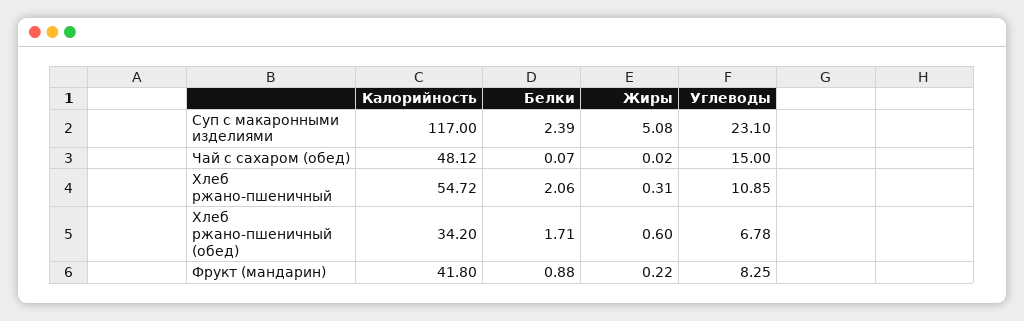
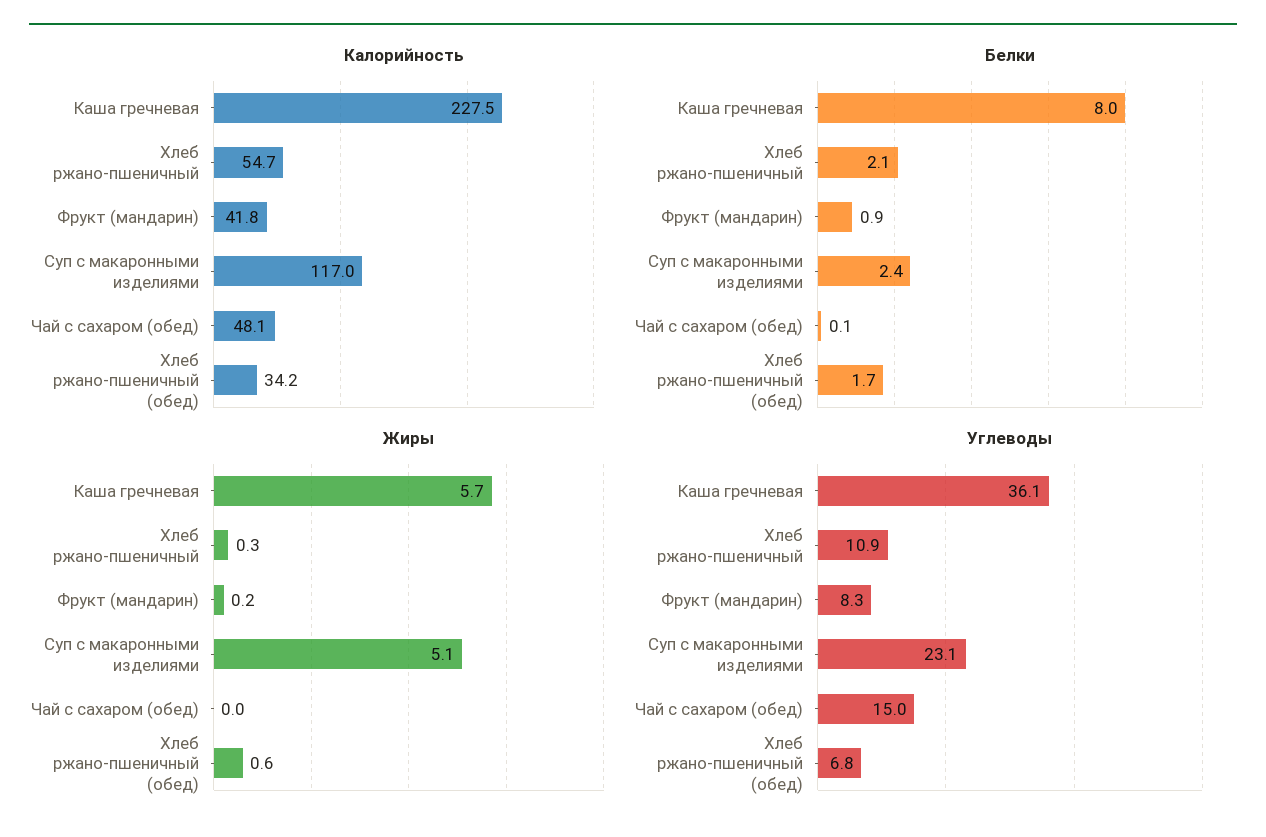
  {
    "Калорийность": {
      "Суп с макаронными изделиями": 117,
      "Чай с сахаром (обед)": 48.12,
      "Хлеб ржано-пшеничный": 54.72,
      "Хлеб ржано-пшеничный (обед)": 34.2,
-     "Фрукт (мандарин)": 41.8
+     "Фрукт (мандарин)": 41.8,
+     "Каша гречневая": 227.5
    },
    "Белки": {
      "Суп с макаронными изделиями": 2.39,
      "Чай с сахаром (обед)": 0.07,
      "Хлеб ржано-пшеничный": 2.06,
      "Хлеб ржано-пшеничный (обед)": 1.71,
-     "Фрукт (мандарин)": 0.88
+     "Фрукт (мандарин)": 0.88,
+     "Каша гречневая": 8
    },
    "Жиры": {
      "Суп с макаронными изделиями": 5.08,
      "Чай с сахаром (обед)": 0.02,
      "Хлеб ржано-пшеничный": 0.31,
      "Хлеб ржано-пшеничный (обед)": 0.6,
-     "Фрукт (мандарин)": 0.22
+     "Фрукт (мандарин)": 0.22,
+     "Каша гречневая": 5.7
    },
    "Углеводы": {
      "Суп с макаронными изделиями": 23.1,
      "Чай с сахаром (обед)": 15,
      "Хлеб ржано-пшеничный": 10.85,
      "Хлеб ржано-пшеничный (обед)": 6.78,
-     "Фрукт (мандарин)": 8.25
+     "Фрукт (мандарин)": 8.25,
+     "Каша гречневая": 36.1
    }
  }

